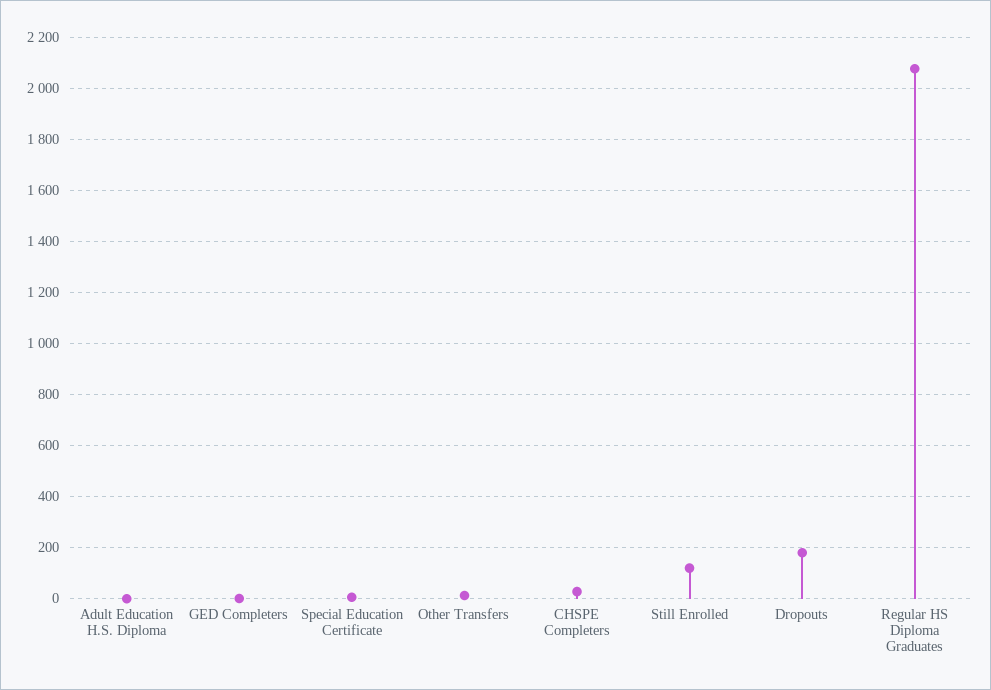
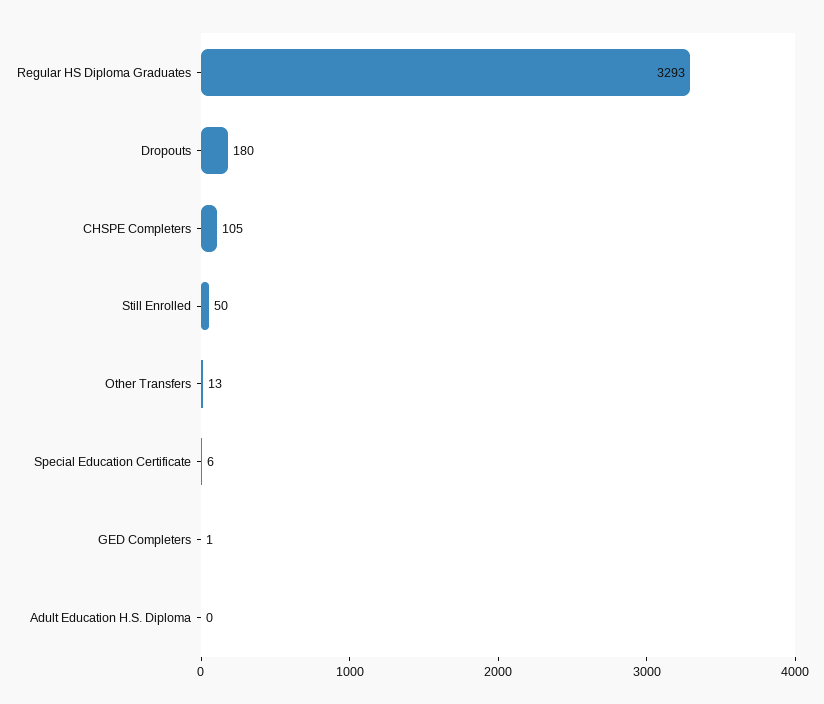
  {
    "Adult Education H.S. Diploma": 0,
    "GED Completers": 1,
    "Special Education Certificate": 6,
    "Other Transfers": 13,
-   "CHSPE Completers": 25,
+   "CHSPE Completers": 105,
-   "Still Enrolled": 125,
+   "Still Enrolled": 50,
    "Dropouts": 180,
-   "Regular HS Diploma Graduates": 2075
+   "Regular HS Diploma Graduates": 3293
  }

